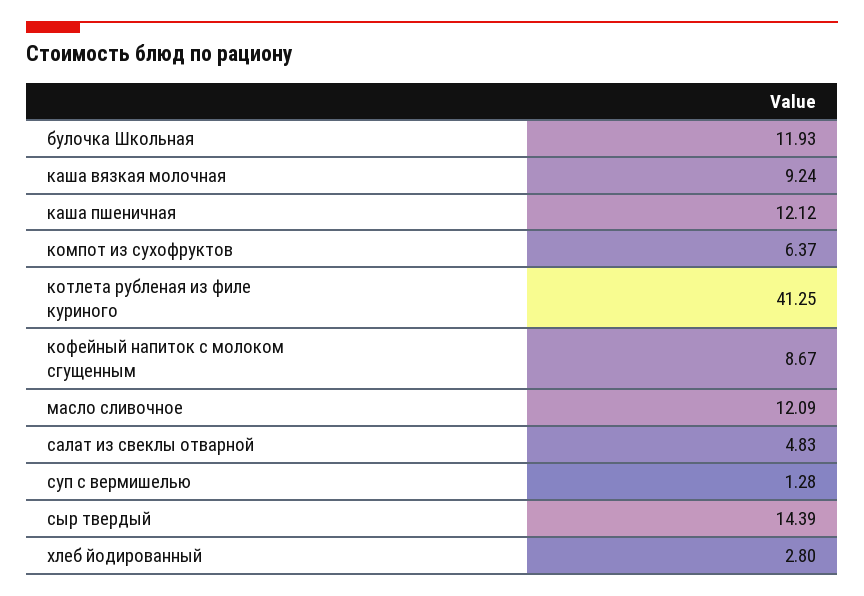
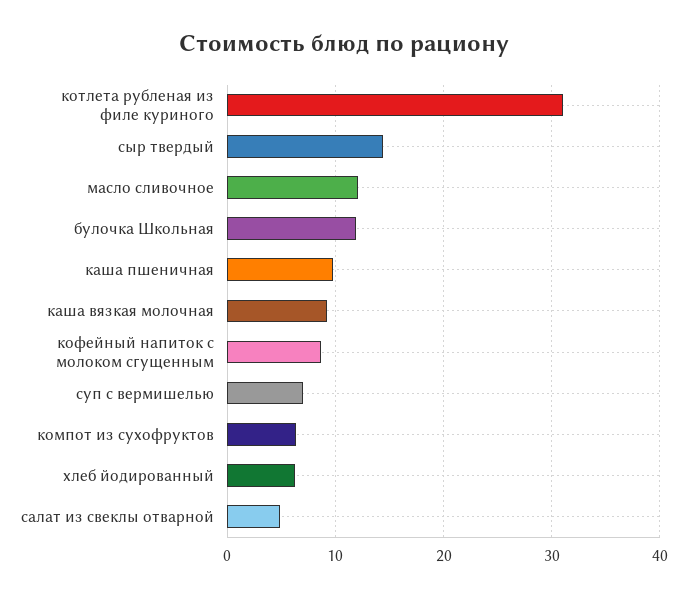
  {
    "булочка Школьная": 11.93,
    "каша вязкая молочная": 9.24,
-   "каша пшеничная": 12.12,
+   "каша пшеничная": 10,
    "компот из сухофруктов": 6.37,
-   "котлета рубленая из филе куриного": 41.25,
+   "котлета рубленая из филе куриного": 31,
    "кофейный напиток с молоком сгущенным": 8.67,
    "масло сливочное": 12.09,
    "салат из свеклы отварной": 4.83,
-   "суп с вермишелью": 1.28,
+   "суп с вермишелью": 7,
    "сыр твердый": 14.39,
-   "хлеб йодированный": 2.8
+   "хлеб йодированный": 6
  }

